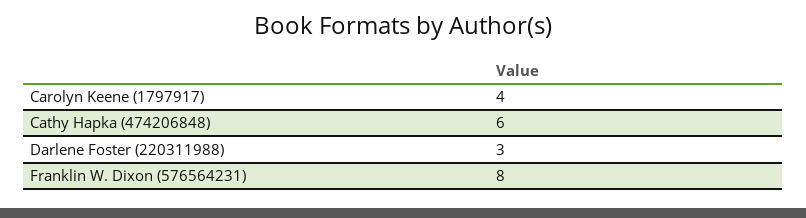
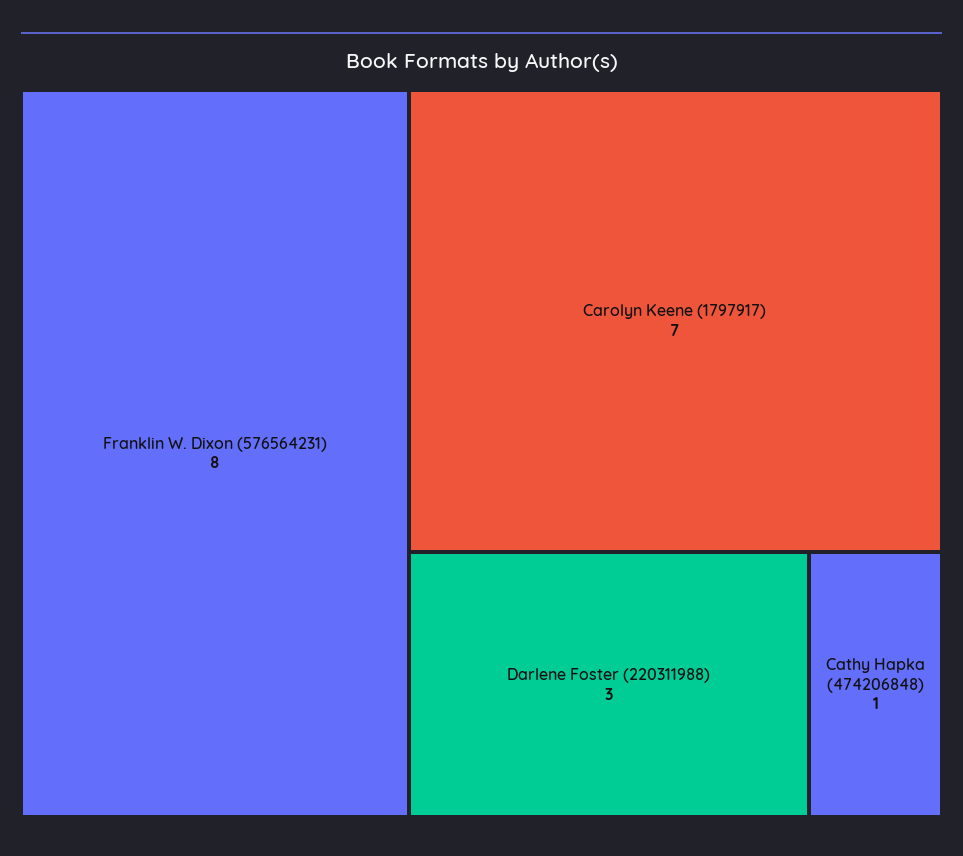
  {
-   "Carolyn Keene (1797917)": 4,
+   "Carolyn Keene (1797917)": 7,
-   "Cathy Hapka (474206848)": 6,
+   "Cathy Hapka (474206848)": 1,
    "Darlene Foster (220311988)": 3,
    "Franklin W. Dixon (576564231)": 8
  }

